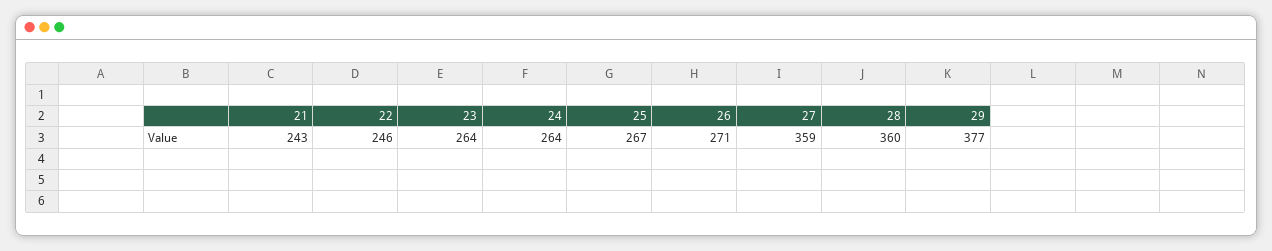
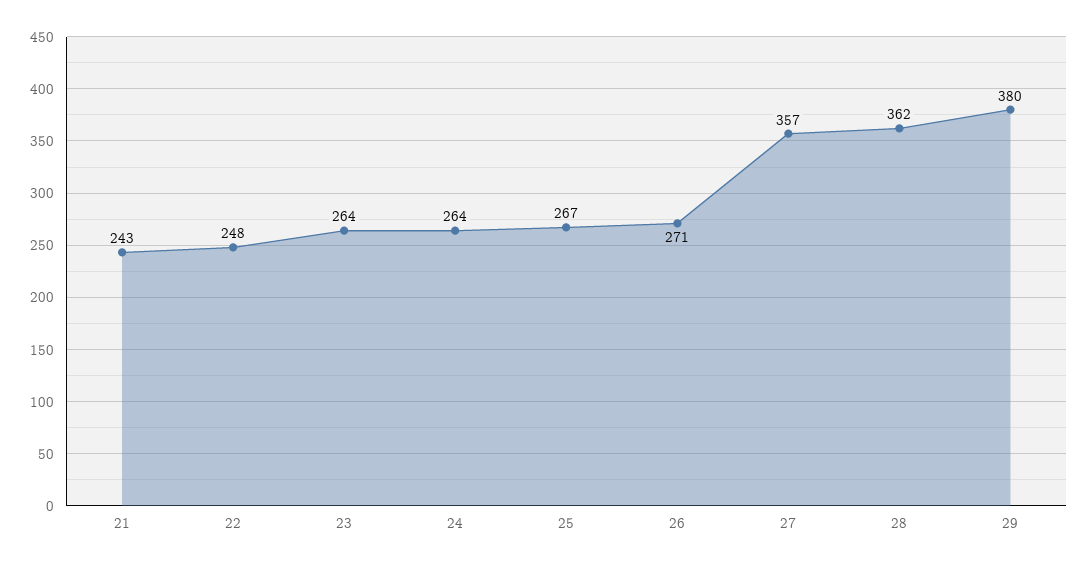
  {
    "21": 243,
-   "22": 246,
+   "22": 248,
    "23": 264,
    "24": 264,
    "25": 267,
    "26": 271,
-   "27": 359,
+   "27": 357,
-   "28": 360,
+   "28": 362,
-   "29": 377
+   "29": 380
  }

